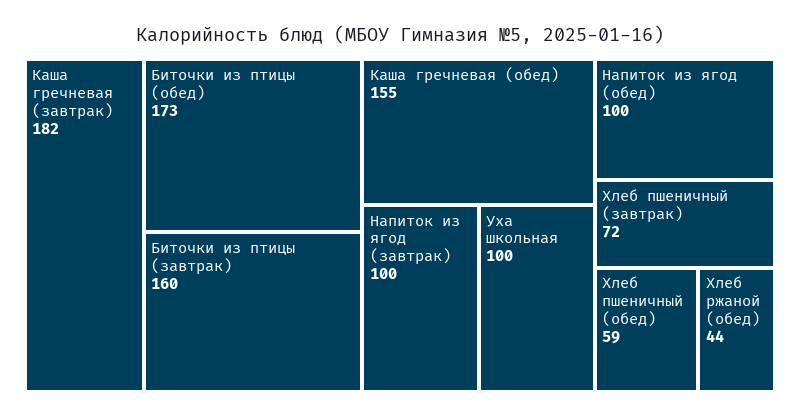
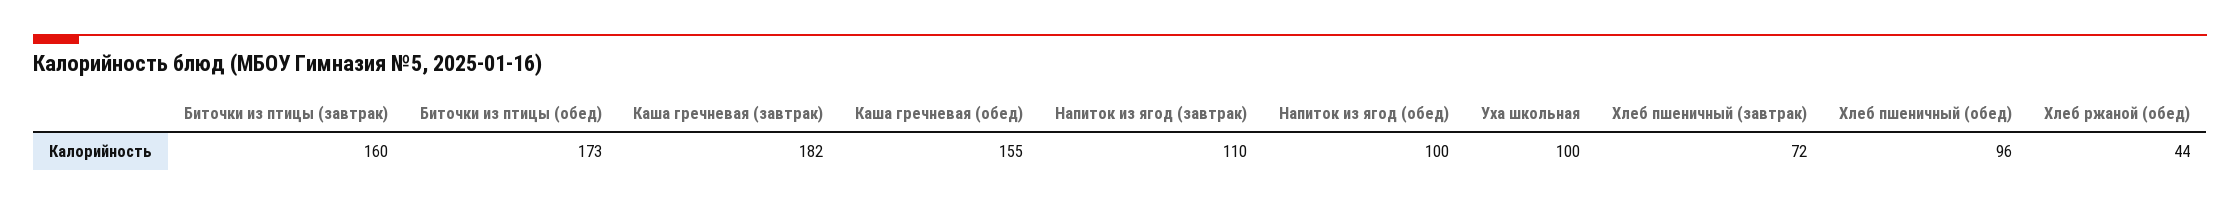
  {
    "Каша гречневая (завтрак)": 182,
    "Биточки из птицы (обед)": 173,
    "Биточки из птицы (завтрак)": 160,
    "Каша гречневая (обед)": 155,
-   "Напиток из ягод (завтрак)": 100,
+   "Напиток из ягод (завтрак)": 110,
    "Уха школьная": 100,
    "Напиток из ягод (обед)": 100,
    "Хлеб пшеничный (завтрак)": 72,
-   "Хлеб пшеничный (обед)": 59,
+   "Хлеб пшеничный (обед)": 96,
    "Хлеб ржаной (обед)": 44
  }

